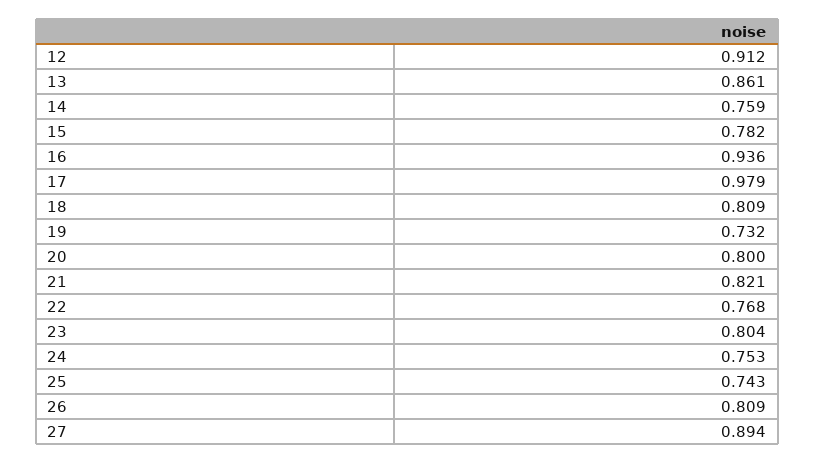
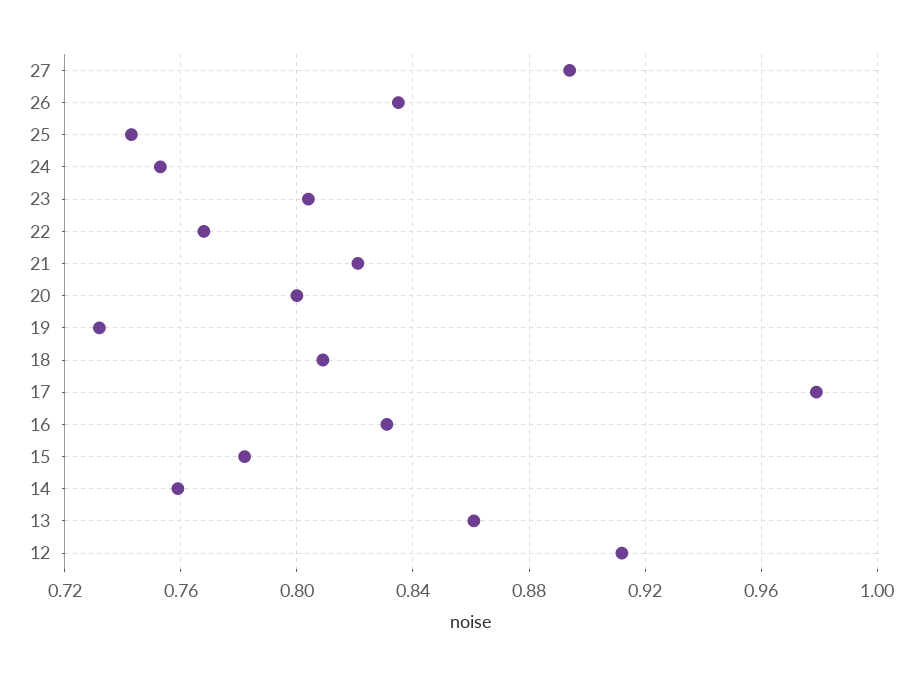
  {
    "12": 0.912,
    "13": 0.861,
    "14": 0.759,
    "15": 0.782,
-   "16": 0.936,
+   "16": 0.83,
    "17": 0.979,
    "18": 0.809,
    "19": 0.732,
    "20": 0.8,
    "21": 0.821,
    "22": 0.768,
    "23": 0.804,
    "24": 0.753,
    "25": 0.743,
-   "26": 0.809,
+   "26": 0.835,
    "27": 0.894
  }

